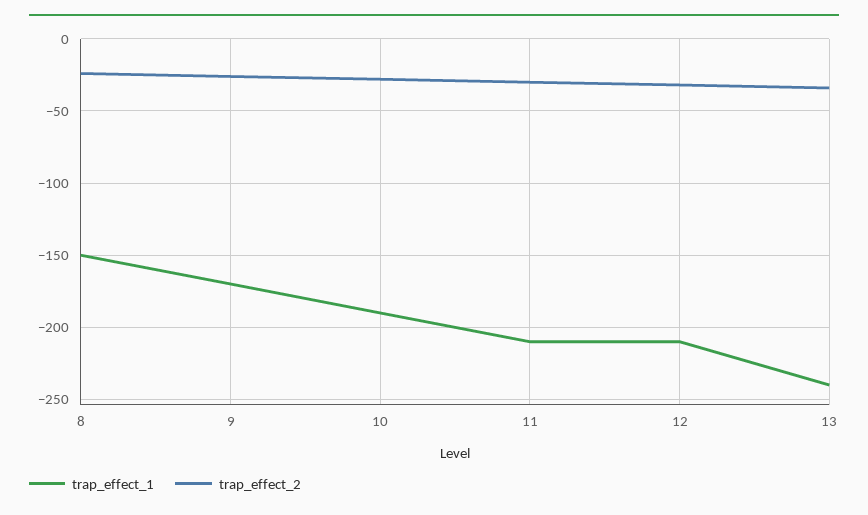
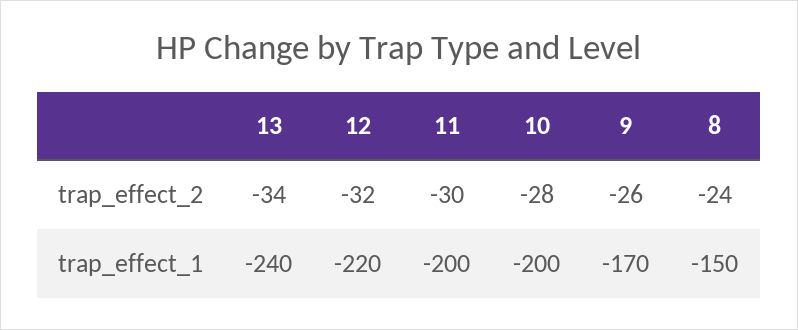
  {
    "trap_effect_1": {
      "8": -150,
      "9": -170,
-     "10": -190,
+     "10": -200,
-     "11": -210,
+     "11": -200,
-     "12": -210,
+     "12": -220,
      "13": -240
    },
    "trap_effect_2": {
      "8": -24,
      "9": -26,
      "10": -28,
      "11": -30,
      "12": -32,
      "13": -34
    }
  }

